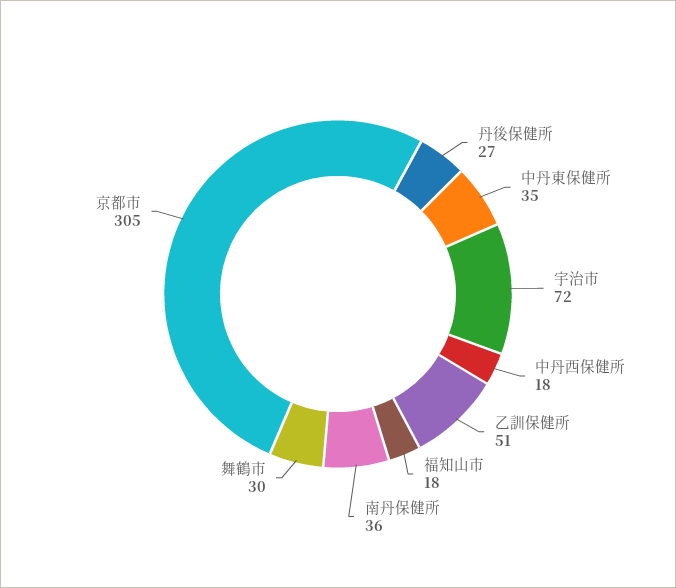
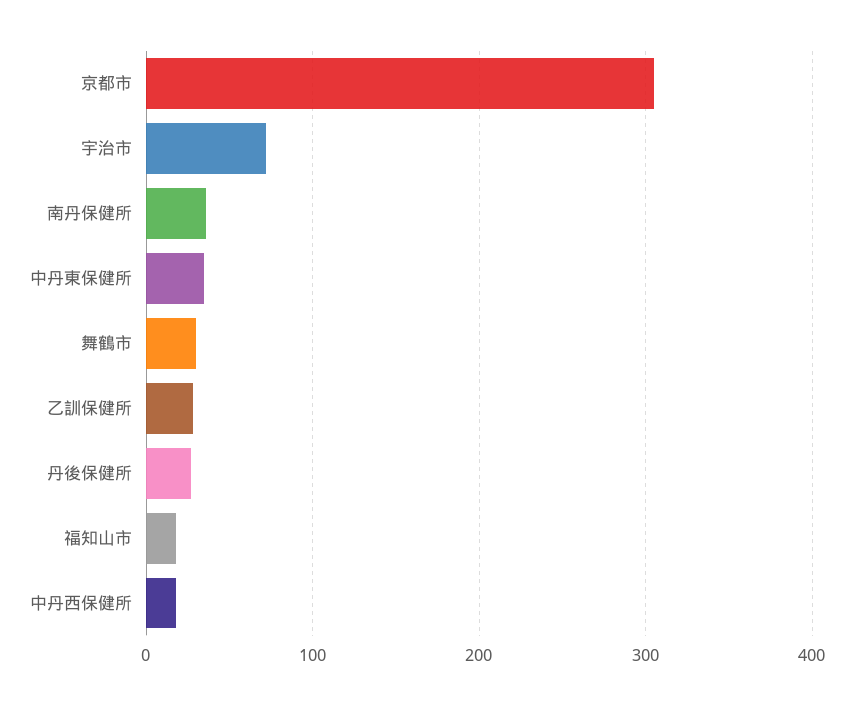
  {
    "丹後保健所": 27,
    "中丹東保健所": 35,
    "宇治市": 72,
    "中丹西保健所": 18,
-   "乙訓保健所": 51,
+   "乙訓保健所": 30,
    "福知山市": 18,
    "南丹保健所": 36,
    "舞鶴市": 30,
    "京都市": 305
  }

